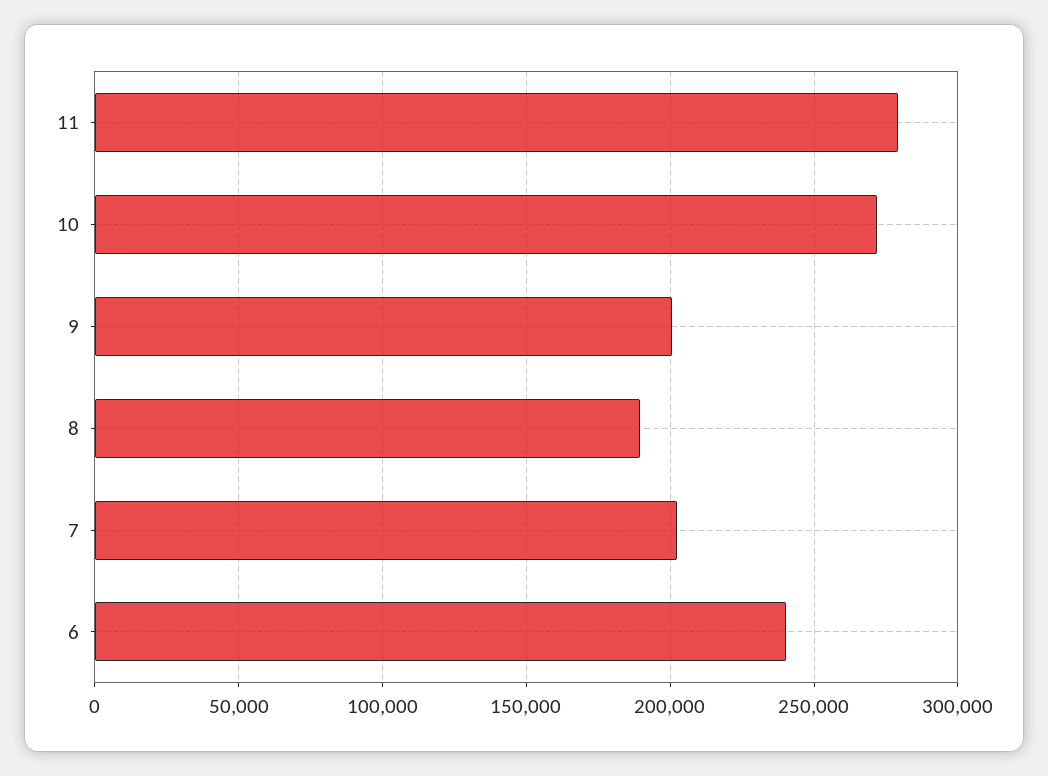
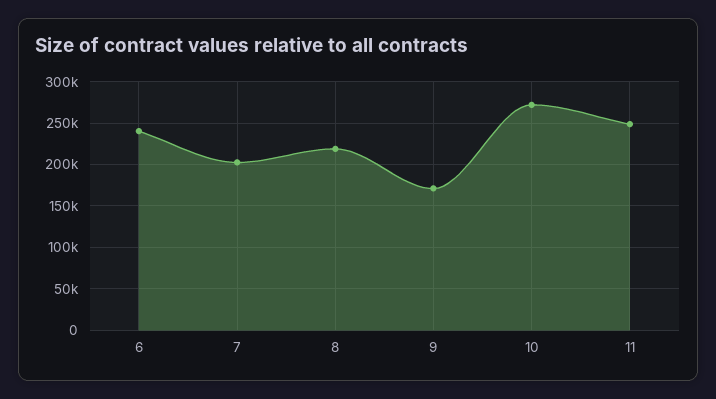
  {
-   "11": 280000,
+   "11": 250000,
    "10": 270000,
-   "9": 200000,
+   "9": 170000,
-   "8": 190000,
+   "8": 220000,
    "7": 205000,
    "6": 240000
  }

